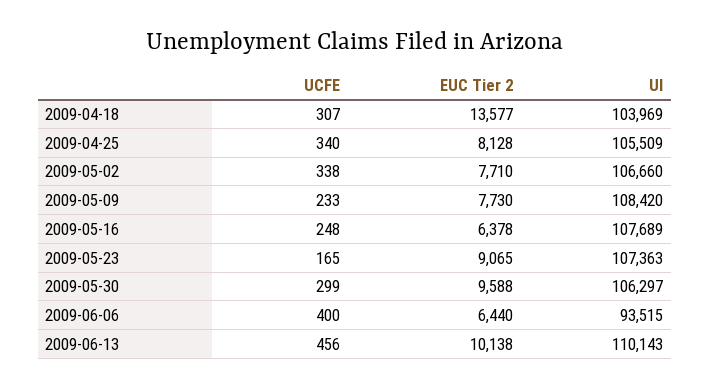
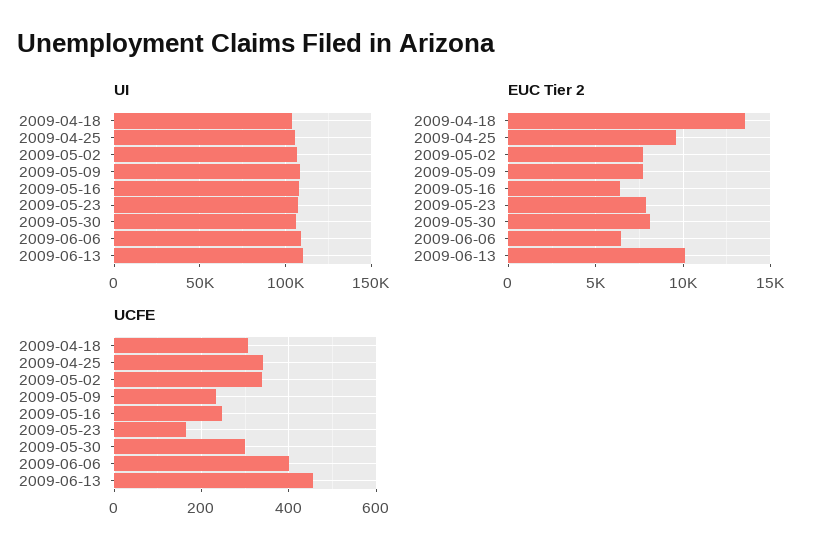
  {
    "UCFE": {
      "2009-04-18": 307,
      "2009-04-25": 340,
      "2009-05-02": 338,
      "2009-05-09": 233,
      "2009-05-16": 248,
      "2009-05-23": 165,
      "2009-05-30": 299,
      "2009-06-06": 400,
      "2009-06-13": 456
    },
    "EUC Tier 2": {
      "2009-04-18": 13577,
-     "2009-04-25": 8128,
+     "2009-04-25": 9500,
      "2009-05-02": 7710,
      "2009-05-09": 7730,
      "2009-05-16": 6378,
-     "2009-05-23": 9065,
+     "2009-05-23": 8000,
-     "2009-05-30": 9588,
+     "2009-05-30": 8000,
      "2009-06-06": 6440,
      "2009-06-13": 10138
    },
    "UI": {
      "2009-04-18": 103969,
      "2009-04-25": 105509,
      "2009-05-02": 106660,
      "2009-05-09": 108420,
      "2009-05-16": 107689,
      "2009-05-23": 107363,
      "2009-05-30": 106297,
-     "2009-06-06": 93515,
+     "2009-06-06": 110000,
      "2009-06-13": 110143
    }
  }

